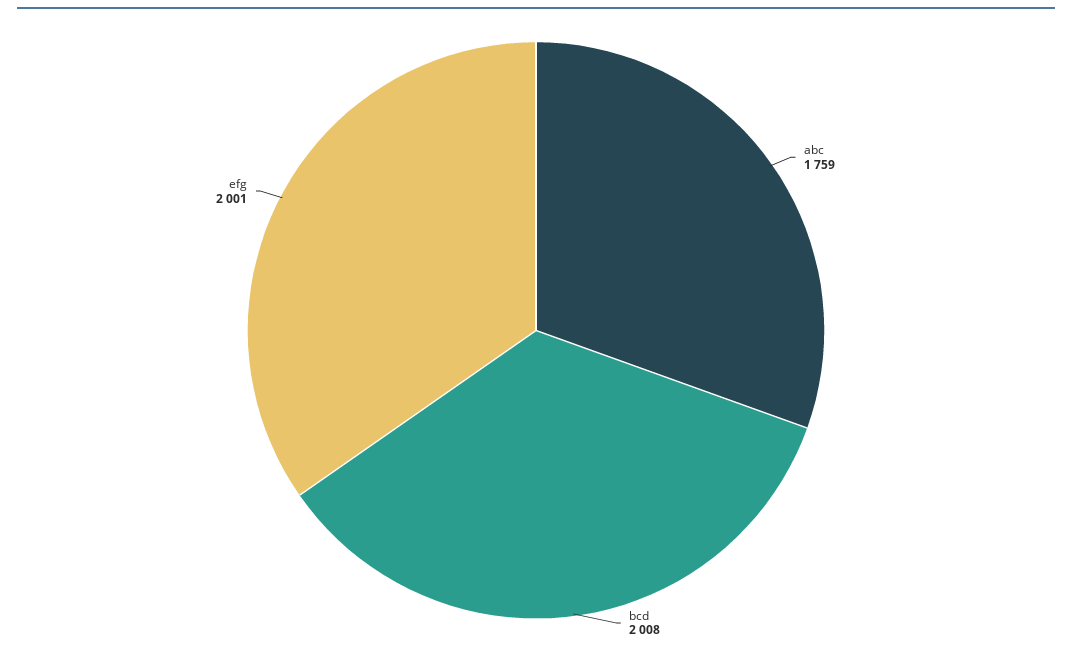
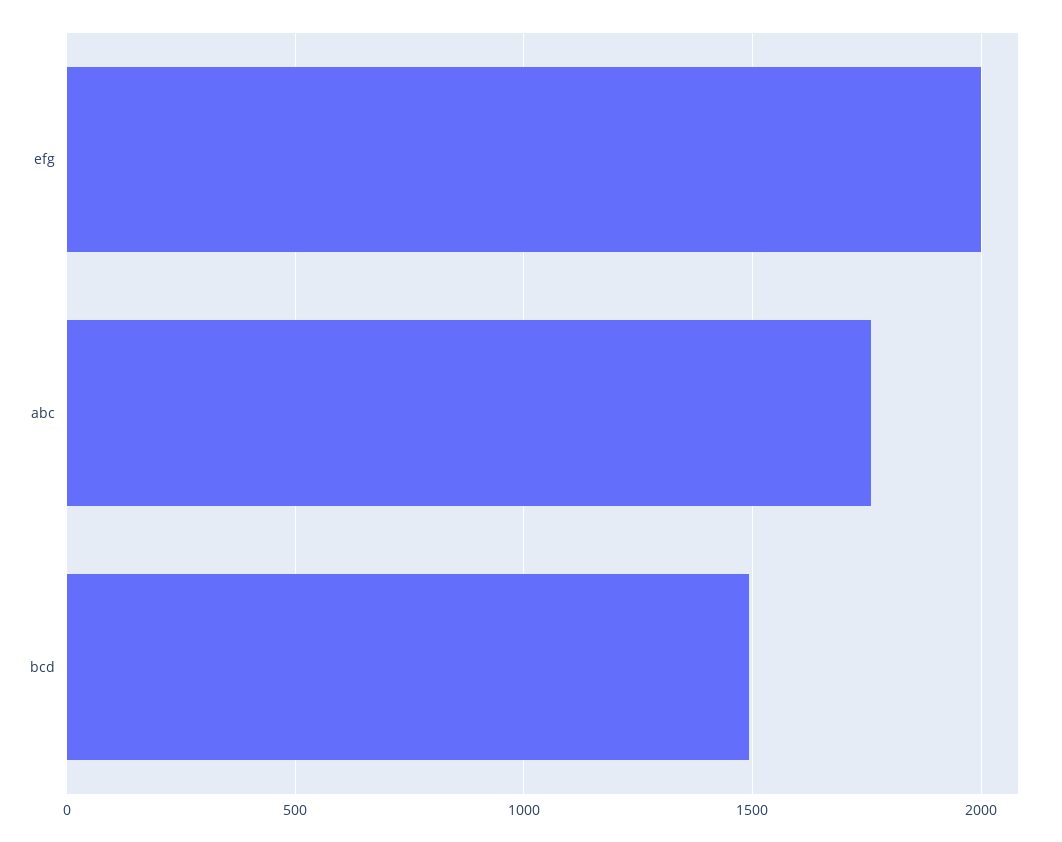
  {
    "abc": 1759,
-   "bcd": 2008,
+   "bcd": 1500,
    "efg": 2001
  }

